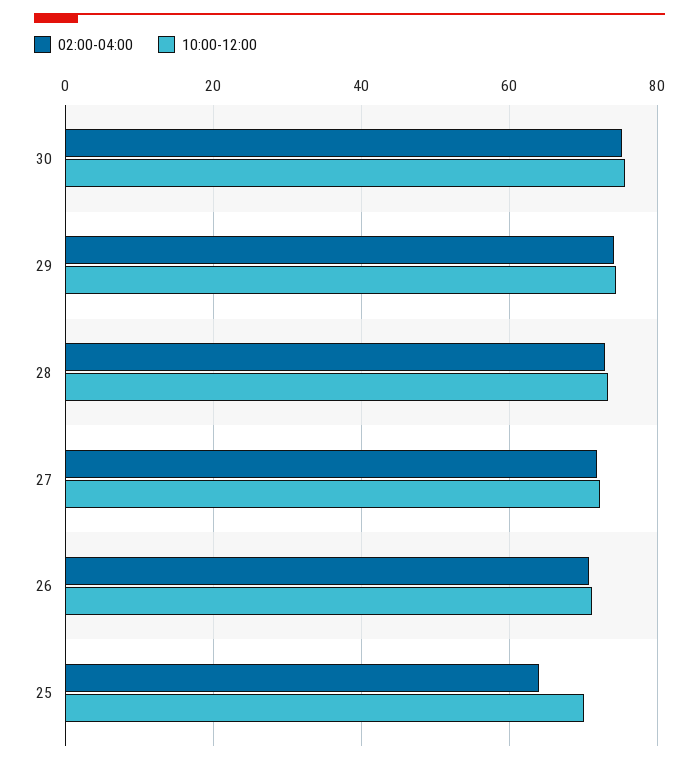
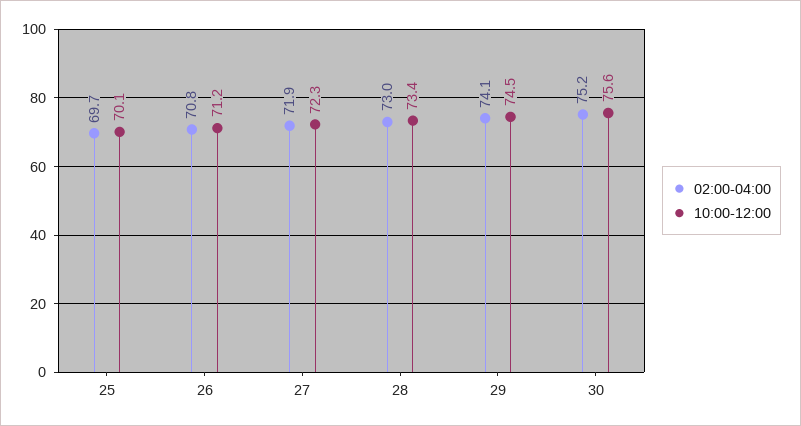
  {
    "02:00-04:00": {
      "30": 75.2,
      "29": 74.1,
      "28": 73,
      "27": 71.9,
      "26": 70.8,
-     "25": 64
+     "25": 69.7
    },
    "10:00-12:00": {
      "30": 75.6,
      "29": 74.5,
      "28": 73.4,
      "27": 72.3,
      "26": 71.2,
      "25": 70.1
    }
  }

